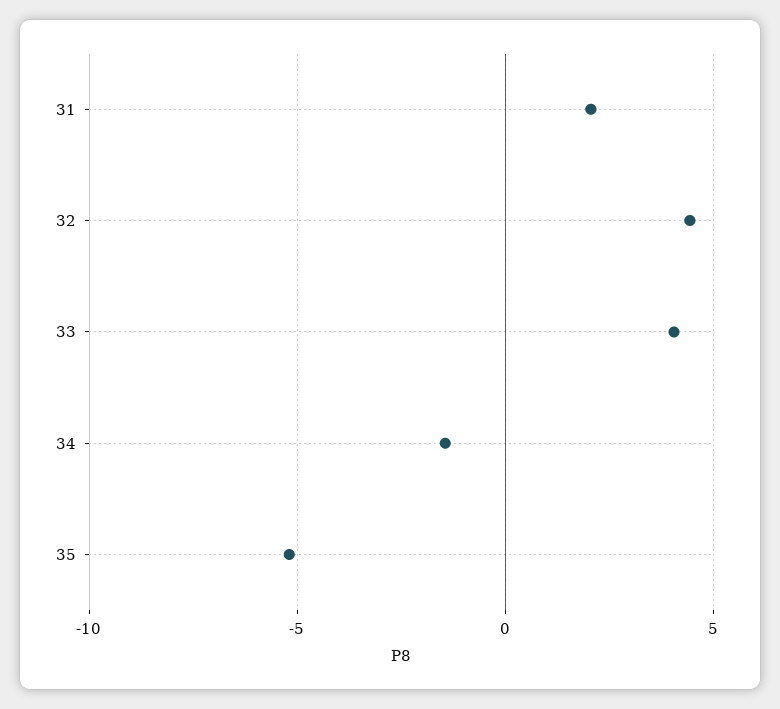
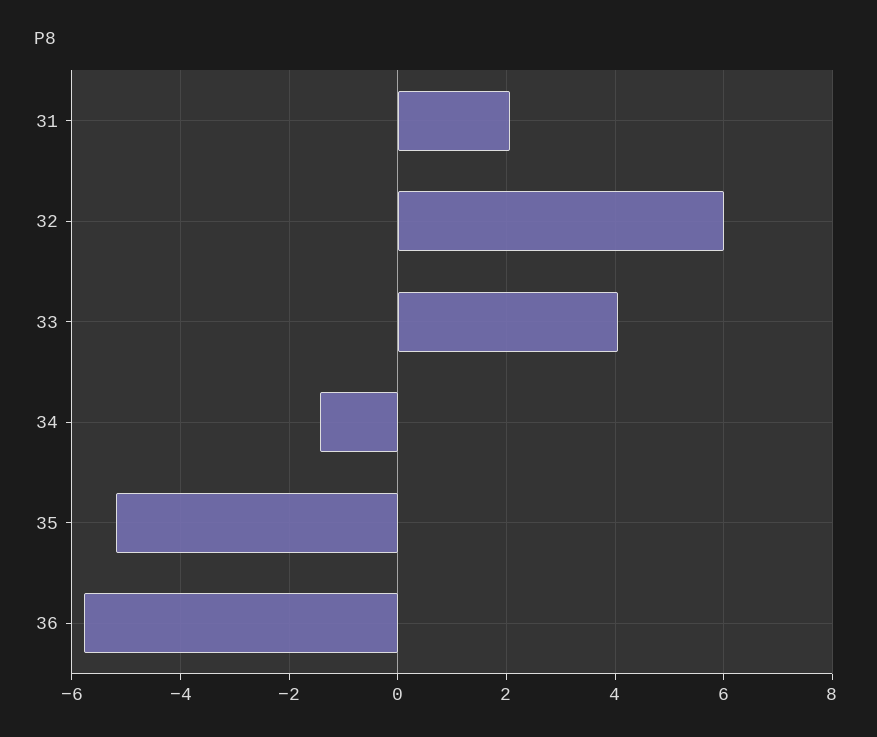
  {
    "31": 2,
-   "32": 4.5,
+   "32": 6,
    "33": 4,
    "34": -1.4,
-   "35": -5.2
+   "35": -5.2,
+   "36": -5.8
  }

